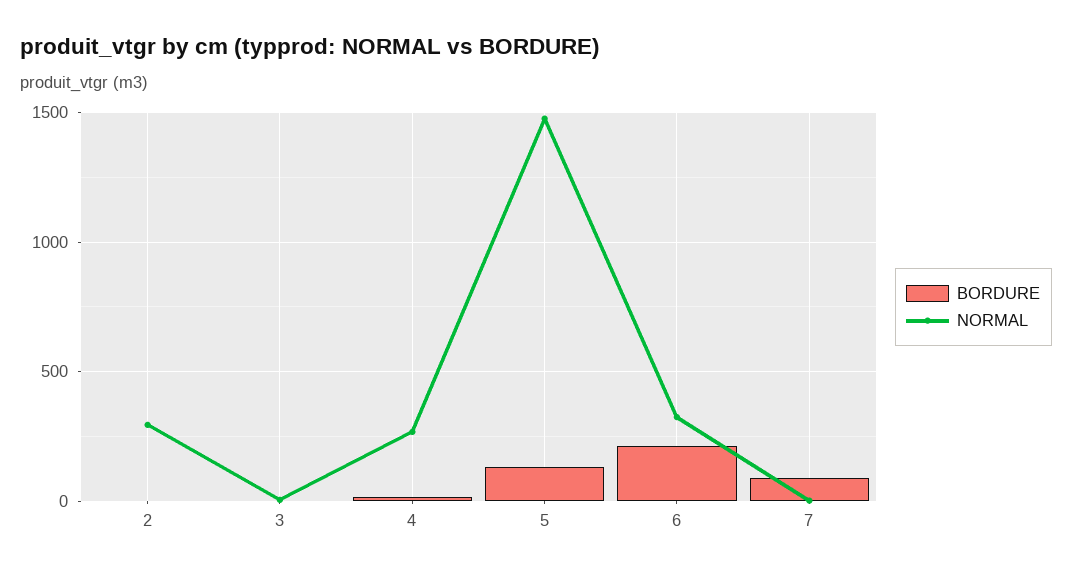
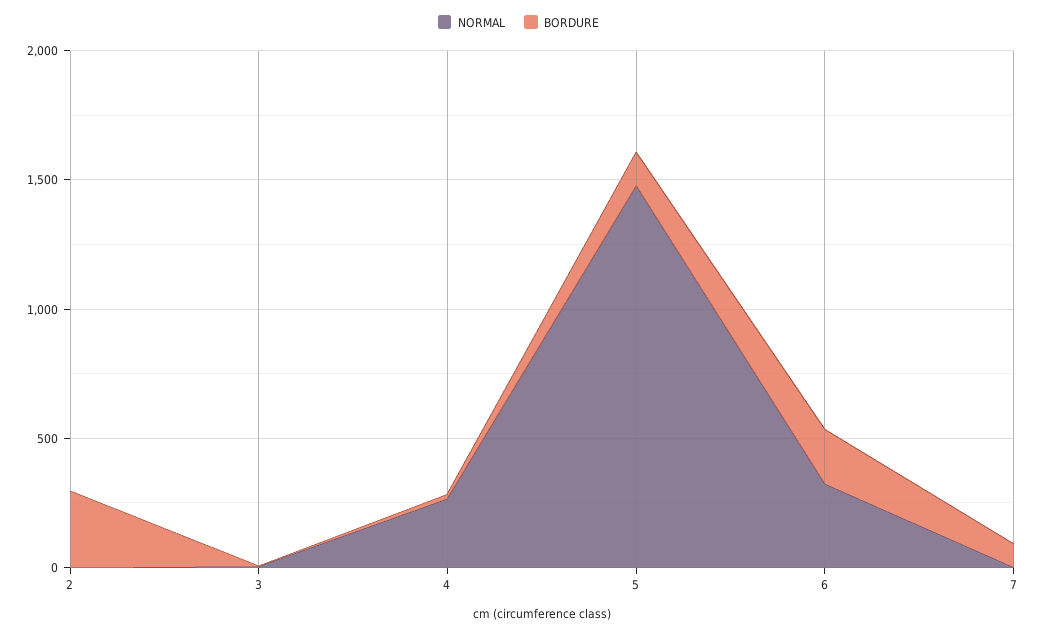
  {
    "BORDURE": {
-     "2": 0,
+     "2": 300,
      "3": 0,
      "4": 0,
      "5": 150,
      "6": 200,
      "7": 100
    },
    "NORMAL": {
-     "2": 300,
+     "2": 0,
      "3": 0,
      "4": 250,
      "5": 1500,
      "6": 300,
      "7": 0
    }
  }

